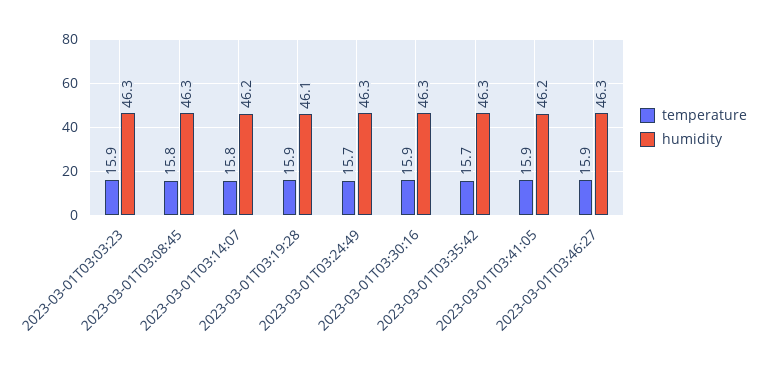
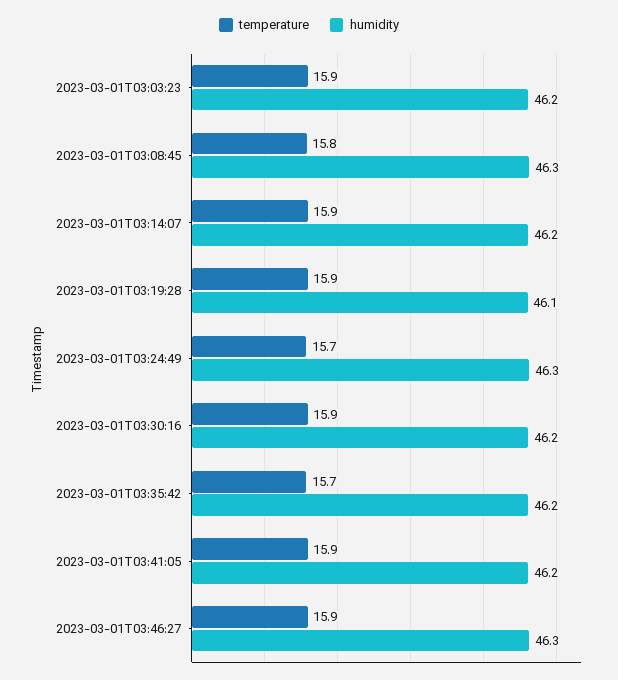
  {
    "temperature": {
      "2023-03-01T03:03:23": 15.9,
      "2023-03-01T03:08:45": 15.8,
-     "2023-03-01T03:14:07": 15.8,
+     "2023-03-01T03:14:07": 15.9,
      "2023-03-01T03:19:28": 15.9,
      "2023-03-01T03:24:49": 15.7,
      "2023-03-01T03:30:16": 15.9,
      "2023-03-01T03:35:42": 15.7,
      "2023-03-01T03:41:05": 15.9,
      "2023-03-01T03:46:27": 15.9
    },
    "humidity": {
-     "2023-03-01T03:03:23": 46.3,
+     "2023-03-01T03:03:23": 46.2,
      "2023-03-01T03:08:45": 46.3,
      "2023-03-01T03:14:07": 46.2,
      "2023-03-01T03:19:28": 46.1,
      "2023-03-01T03:24:49": 46.3,
-     "2023-03-01T03:30:16": 46.3,
+     "2023-03-01T03:30:16": 46.2,
-     "2023-03-01T03:35:42": 46.3,
+     "2023-03-01T03:35:42": 46.2,
      "2023-03-01T03:41:05": 46.2,
      "2023-03-01T03:46:27": 46.3
    }
  }

